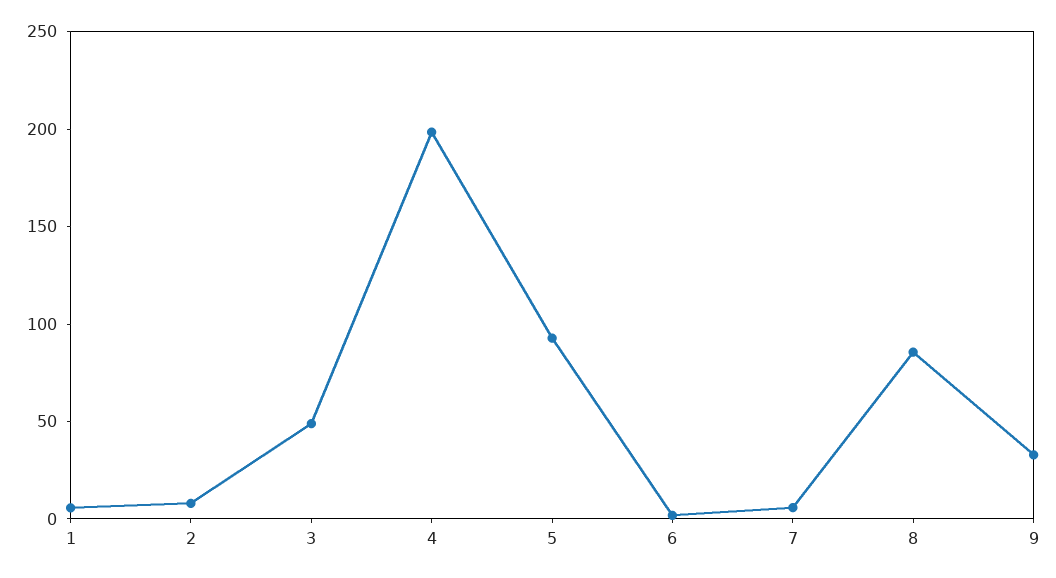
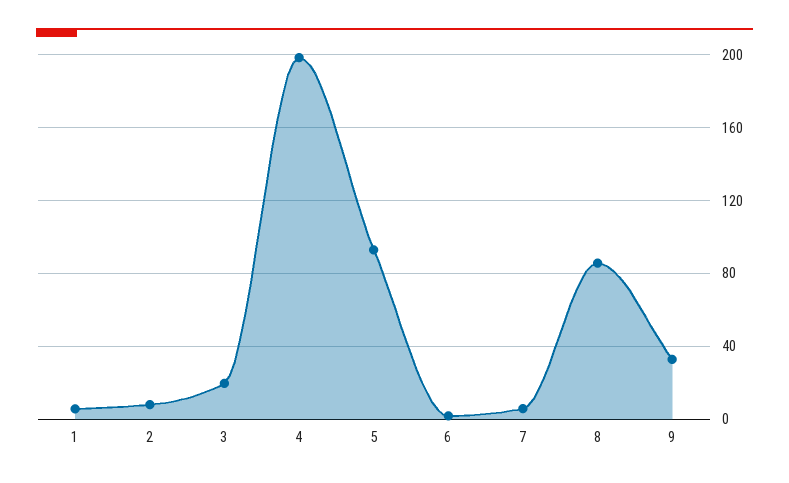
  {
    "1": 5,
    "2": 10,
-   "3": 50,
+   "3": 20,
    "4": 200,
    "5": 95,
    "6": 0,
    "7": 5,
    "8": 85,
    "9": 35
  }

